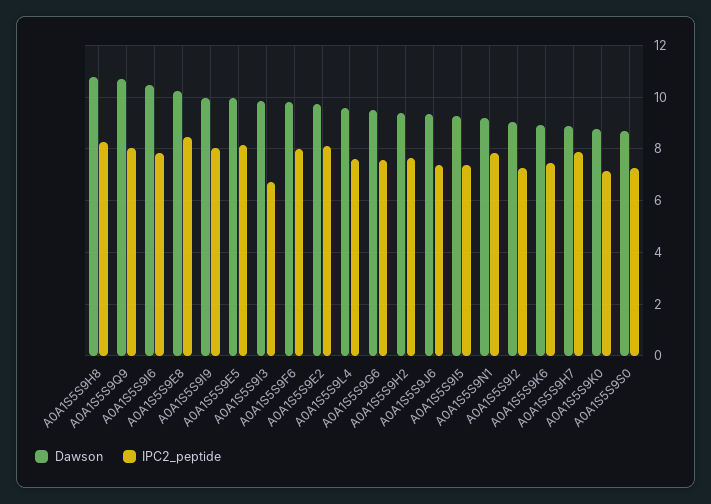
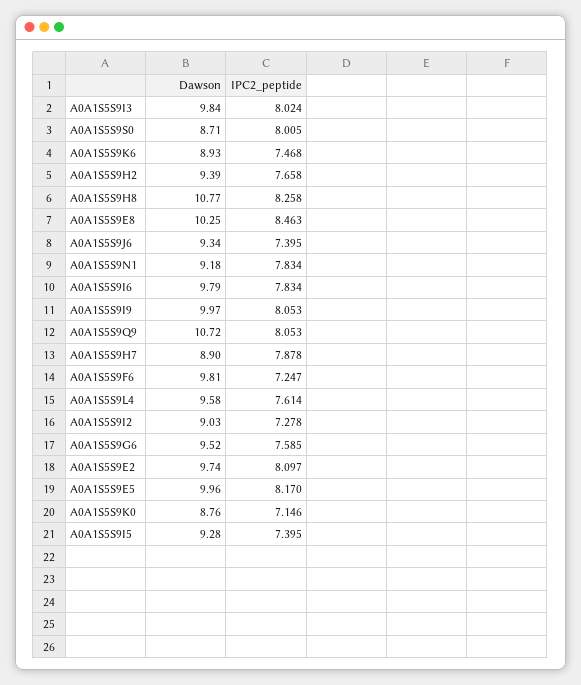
  {
    "Dawson": {
      "A0A1S5S9H8": 10.77,
      "A0A1S5S9Q9": 10.72,
-     "A0A1S5S9I6": 10.5,
+     "A0A1S5S9I6": 9.79,
      "A0A1S5S9E8": 10.25,
      "A0A1S5S9I9": 9.97,
      "A0A1S5S9E5": 9.96,
      "A0A1S5S9I3": 9.84,
      "A0A1S5S9F6": 9.81,
      "A0A1S5S9E2": 9.74,
      "A0A1S5S9L4": 9.58,
      "A0A1S5S9G6": 9.52,
      "A0A1S5S9H2": 9.39,
      "A0A1S5S9J6": 9.34,
      "A0A1S5S9I5": 9.28,
      "A0A1S5S9N1": 9.18,
      "A0A1S5S9I2": 9.03,
      "A0A1S5S9K6": 8.93,
      "A0A1S5S9H7": 8.9,
      "A0A1S5S9K0": 8.76,
      "A0A1S5S9S0": 8.71
    },
    "IPC2_peptide": {
      "A0A1S5S9H8": 8.258,
      "A0A1S5S9Q9": 8.053,
      "A0A1S5S9I6": 7.834,
      "A0A1S5S9E8": 8.463,
      "A0A1S5S9I9": 8.053,
      "A0A1S5S9E5": 8.17,
-     "A0A1S5S9I3": 6.75,
+     "A0A1S5S9I3": 8.024,
-     "A0A1S5S9F6": 8,
+     "A0A1S5S9F6": 7.247,
      "A0A1S5S9E2": 8.097,
      "A0A1S5S9L4": 7.614,
      "A0A1S5S9G6": 7.585,
      "A0A1S5S9H2": 7.658,
      "A0A1S5S9J6": 7.395,
      "A0A1S5S9I5": 7.395,
      "A0A1S5S9N1": 7.834,
      "A0A1S5S9I2": 7.278,
      "A0A1S5S9K6": 7.468,
      "A0A1S5S9H7": 7.878,
      "A0A1S5S9K0": 7.146,
-     "A0A1S5S9S0": 7.25
+     "A0A1S5S9S0": 8.005
    }
  }

